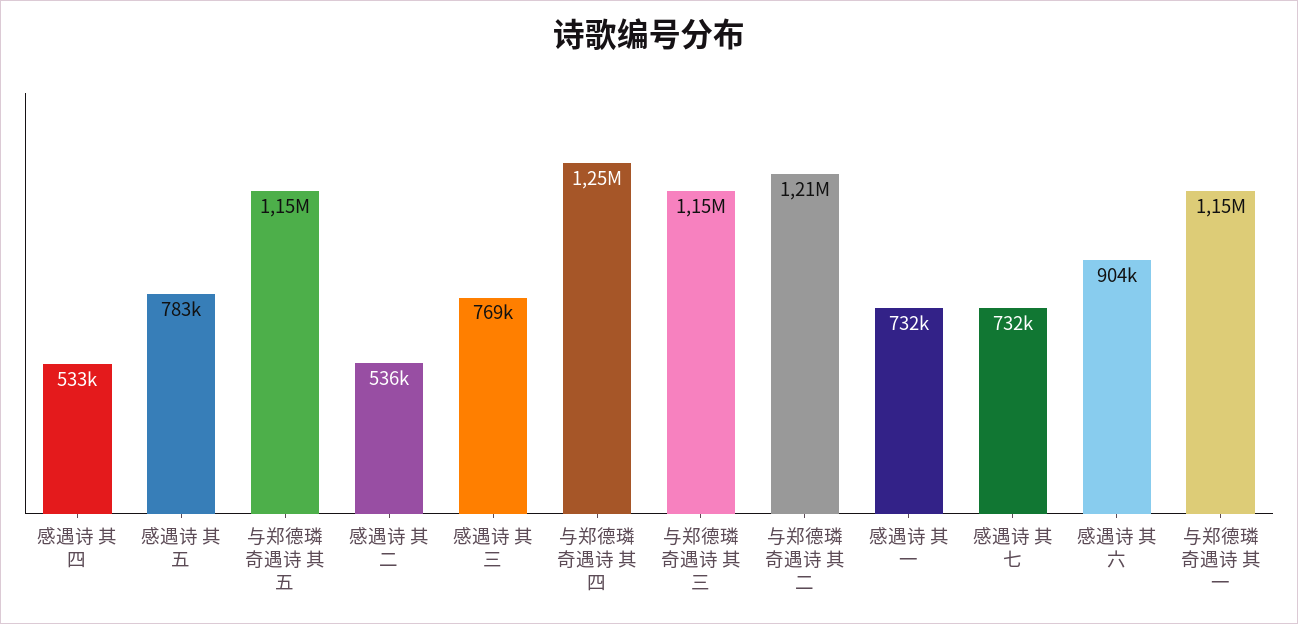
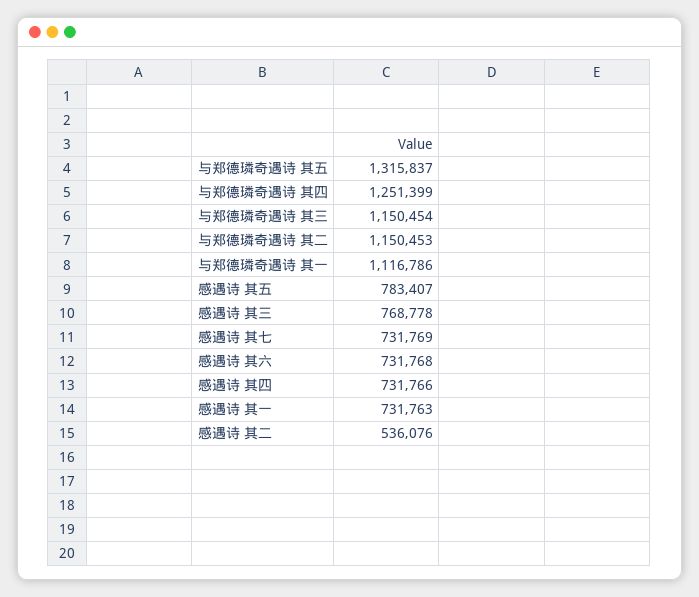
  {
-   "感遇诗 其四": 533000,
+   "感遇诗 其四": 731766,
    "感遇诗 其五": 783407,
-   "与郑德璘奇遇诗 其五": 1150000,
+   "与郑德璘奇遇诗 其五": 1315837,
    "感遇诗 其二": 536076,
    "感遇诗 其三": 768778,
    "与郑德璘奇遇诗 其四": 1251399,
    "与郑德璘奇遇诗 其三": 1150454,
-   "与郑德璘奇遇诗 其二": 1210000,
+   "与郑德璘奇遇诗 其二": 1150453,
    "感遇诗 其一": 731763,
    "感遇诗 其七": 731769,
-   "感遇诗 其六": 904000,
+   "感遇诗 其六": 731768,
-   "与郑德璘奇遇诗 其一": 1150000
+   "与郑德璘奇遇诗 其一": 1116786
  }

